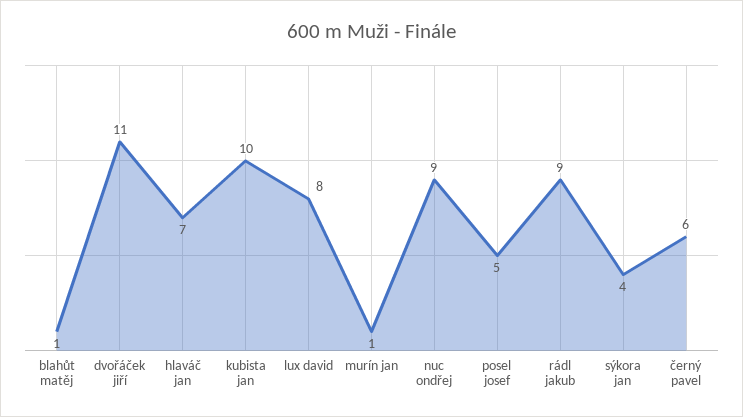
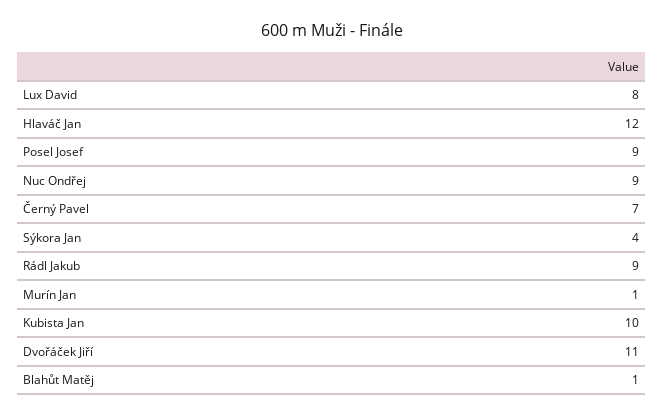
  {
    "blahůt matěj": 1,
    "dvořáček jiří": 11,
-   "hlaváč jan": 7,
+   "hlaváč jan": 12,
    "kubista jan": 10,
    "lux david": 8,
    "murín jan": 1,
    "nuc ondřej": 9,
-   "posel josef": 5,
+   "posel josef": 9,
    "rádl jakub": 9,
    "sýkora jan": 4,
-   "černý pavel": 6
+   "černý pavel": 7
  }

